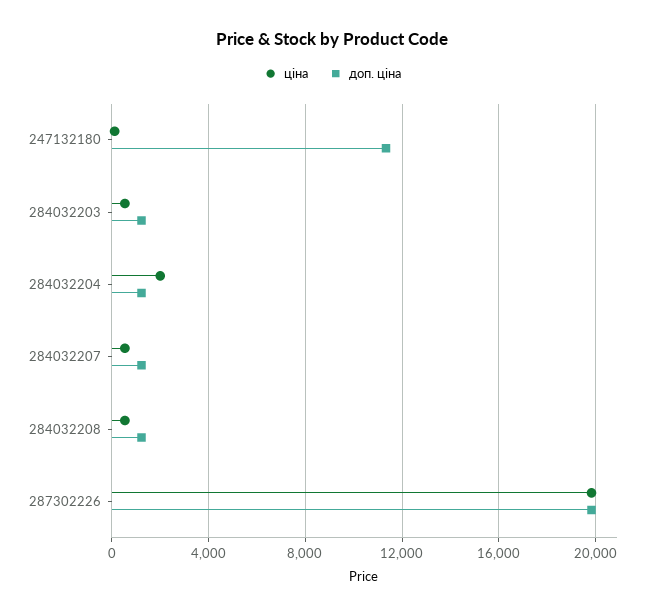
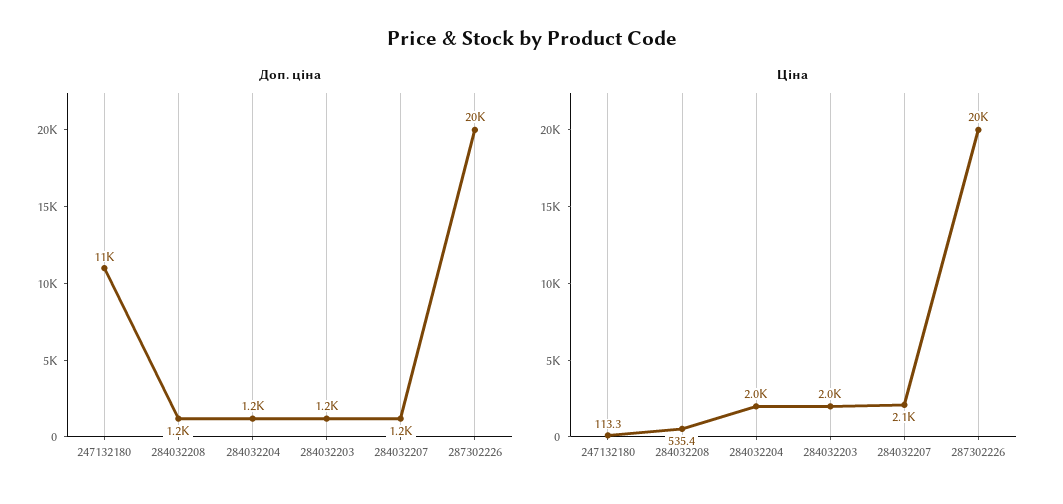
  {
    "ціна": {
      "247132180": 113.3,
-     "284032203": 500,
+     "284032203": 2000,
      "284032204": 2000,
-     "284032207": 500,
+     "284032207": 2100,
      "284032208": 535.4,
      "287302226": 20000
    },
    "доп. ціна": {
      "247132180": 11000,
      "284032203": 1200,
      "284032204": 1200,
      "284032207": 1200,
      "284032208": 1200,
      "287302226": 20000
    }
  }

